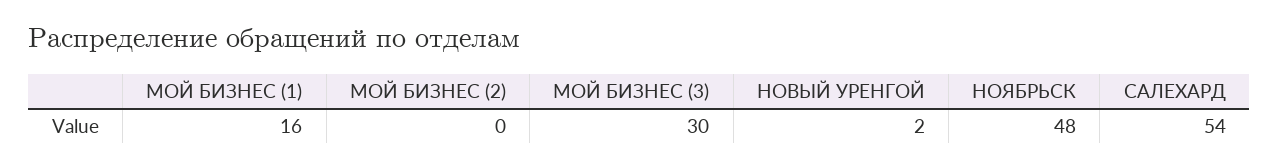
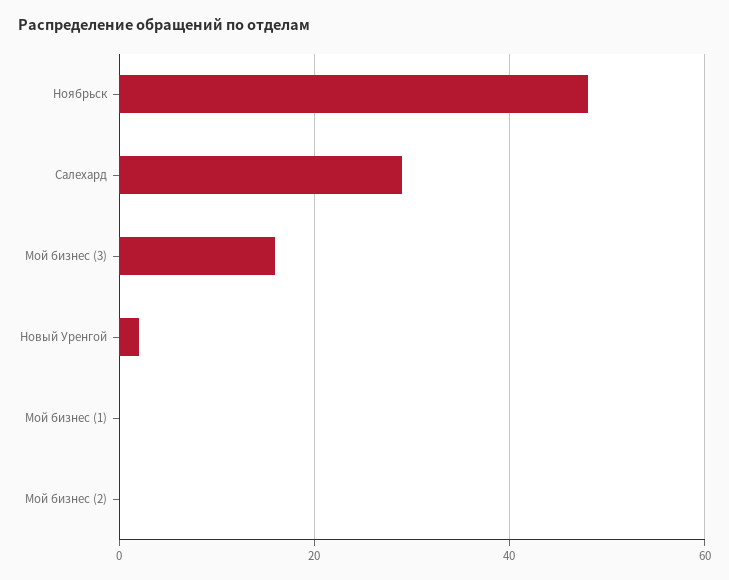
  {
-   "МОЙ БИЗНЕС (1)": 16,
+   "МОЙ БИЗНЕС (1)": 0,
    "МОЙ БИЗНЕС (2)": 0,
-   "МОЙ БИЗНЕС (3)": 30,
+   "МОЙ БИЗНЕС (3)": 15,
    "НОВЫЙ УРЕНГОЙ": 2,
    "НОЯБРЬСК": 48,
-   "САЛЕХАРД": 54
+   "САЛЕХАРД": 30
  }

